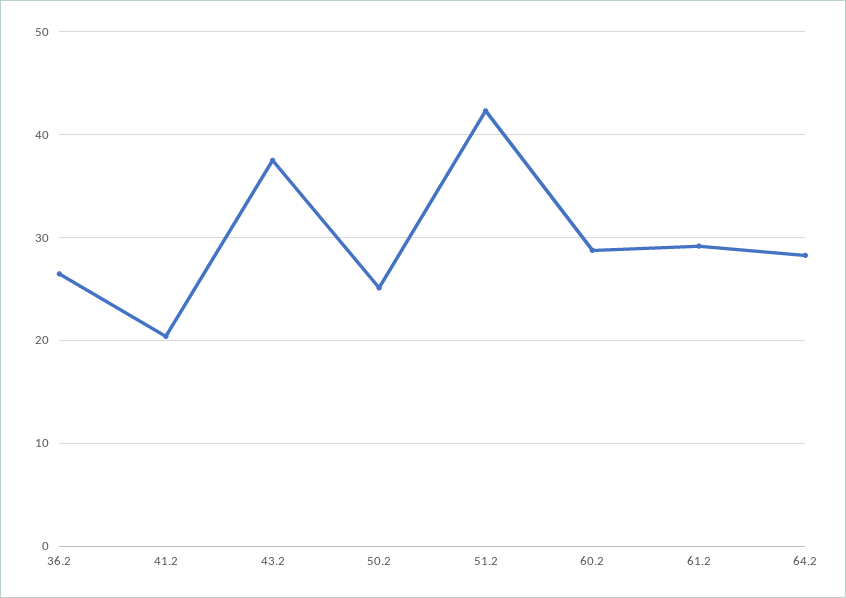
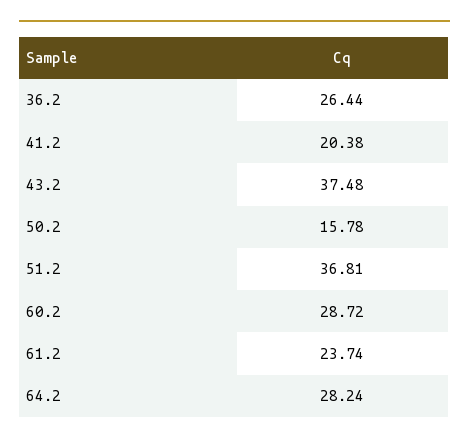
  {
    "36.2": 26.44,
    "41.2": 20.38,
    "43.2": 37.48,
-   "50.2": 25,
+   "50.2": 15.78,
-   "51.2": 42,
+   "51.2": 36.81,
    "60.2": 28.72,
-   "61.2": 29,
+   "61.2": 23.74,
    "64.2": 28.24
  }

